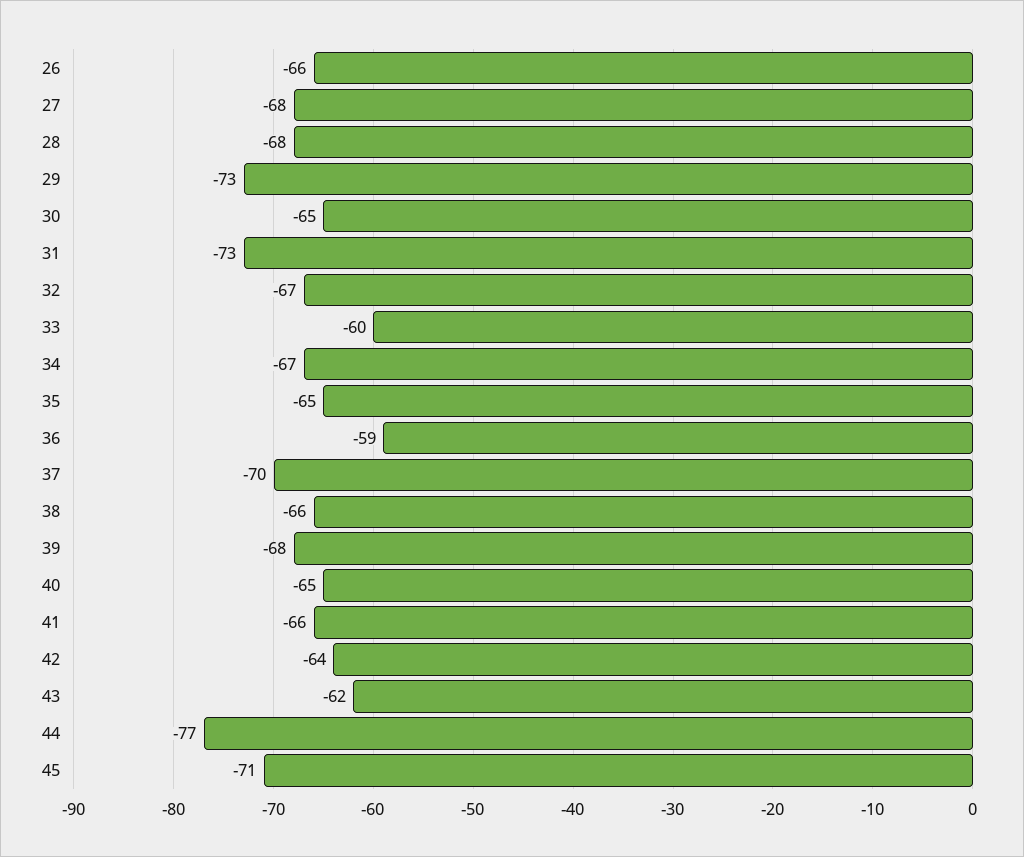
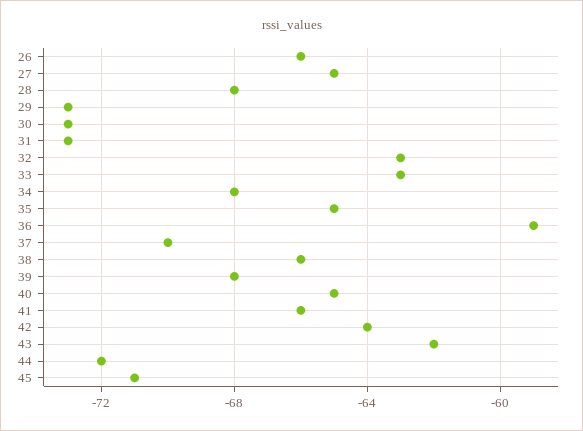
  {
    "26": -66,
-   "27": -68,
+   "27": -65,
    "28": -68,
    "29": -73,
-   "30": -65,
+   "30": -73,
    "31": -73,
-   "32": -67,
+   "32": -63,
-   "33": -60,
+   "33": -63,
-   "34": -67,
+   "34": -68,
    "35": -65,
    "36": -59,
    "37": -70,
    "38": -66,
    "39": -68,
    "40": -65,
    "41": -66,
    "42": -64,
    "43": -62,
-   "44": -77,
+   "44": -72,
    "45": -71
  }

